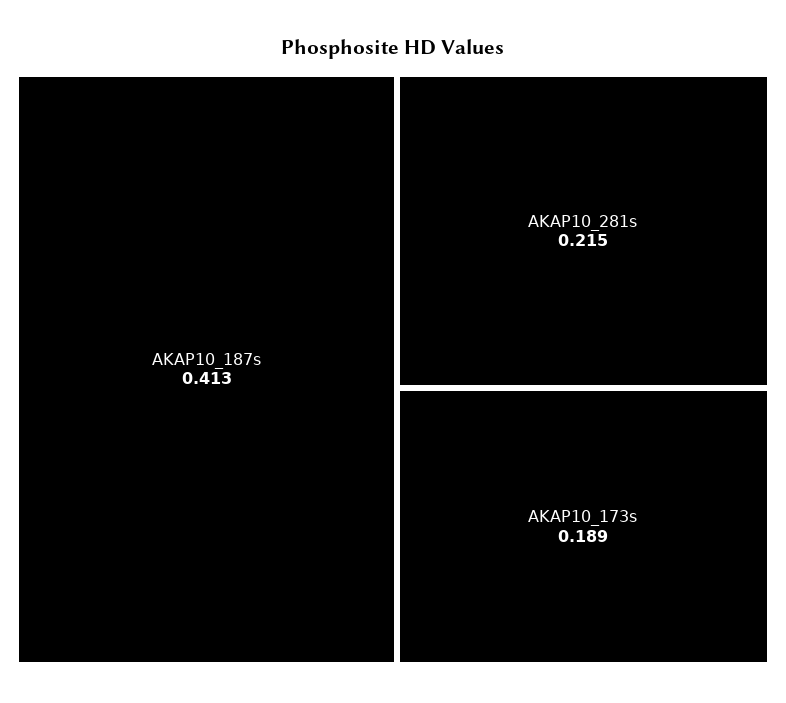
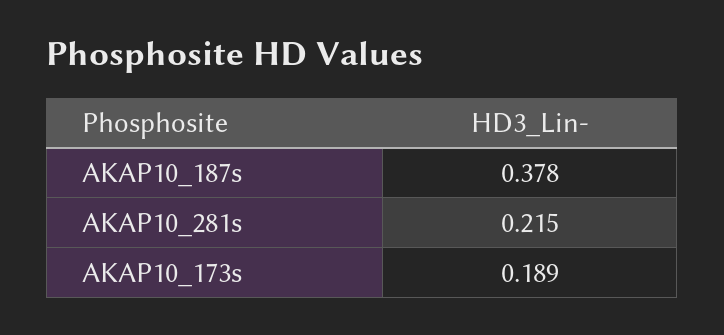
  {
-   "AKAP10_187s": 0.413,
+   "AKAP10_187s": 0.378,
    "AKAP10_281s": 0.215,
    "AKAP10_173s": 0.189
  }

